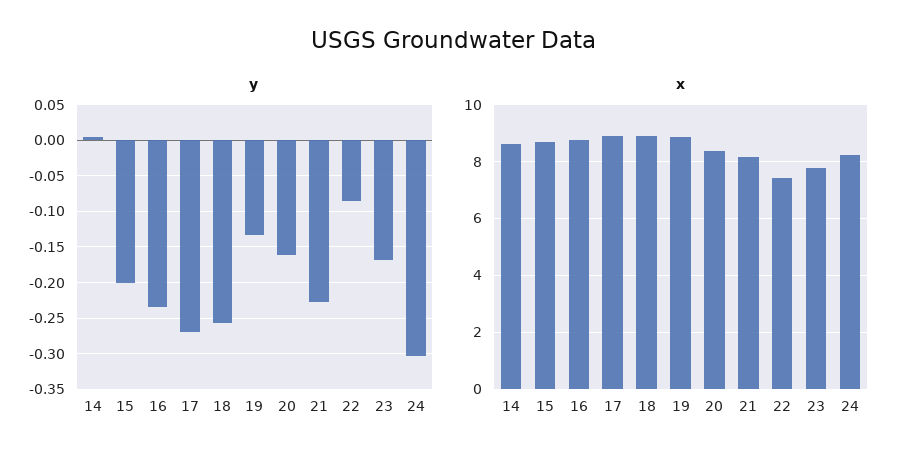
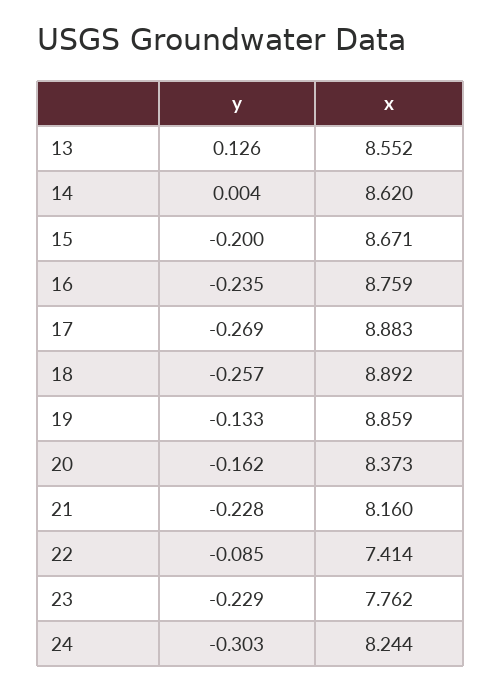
  {
    "y": {
      "14": 0.004,
      "15": -0.2,
      "16": -0.235,
      "17": -0.269,
      "18": -0.257,
      "19": -0.133,
      "20": -0.162,
      "21": -0.228,
      "22": -0.085,
-     "23": -0.17,
+     "23": -0.229,
-     "24": -0.303
+     "24": -0.303,
+     "13": 0.126
    },
    "x": {
      "14": 8.62,
      "15": 8.671,
      "16": 8.759,
      "17": 8.883,
      "18": 8.892,
      "19": 8.859,
      "20": 8.373,
      "21": 8.16,
      "22": 7.414,
      "23": 7.762,
-     "24": 8.244
+     "24": 8.244,
+     "13": 8.552
    }
  }

